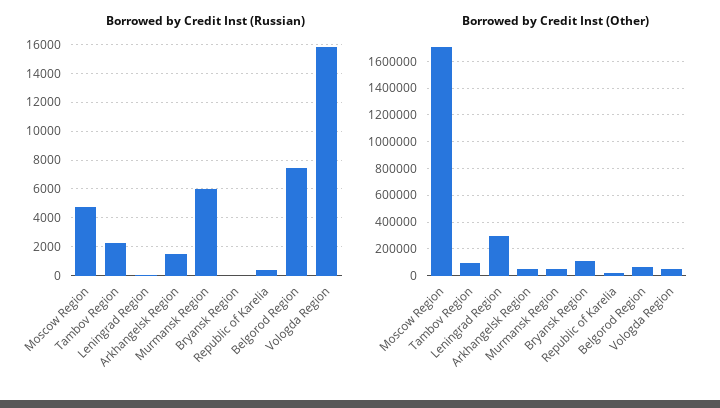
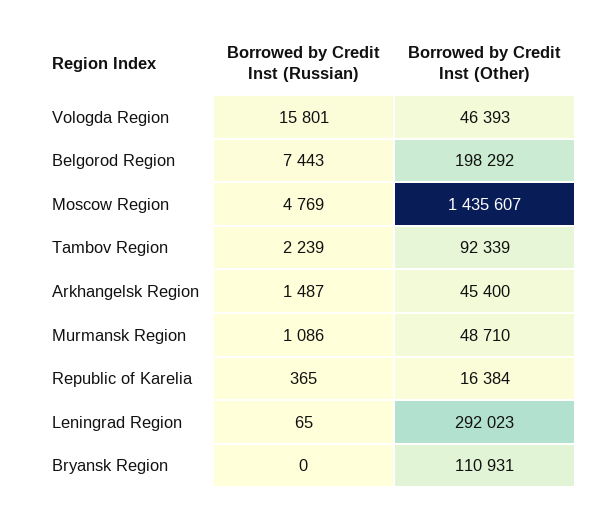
  {
    "Borrowed by Credit Inst (Russian)": {
      "Moscow Region": 4769,
      "Tambov Region": 2239,
      "Leningrad Region": 65,
      "Arkhangelsk Region": 1487,
-     "Murmansk Region": 6000,
+     "Murmansk Region": 1086,
      "Bryansk Region": 0,
      "Republic of Karelia": 365,
      "Belgorod Region": 7443,
      "Vologda Region": 15801
    },
    "Borrowed by Credit Inst (Other)": {
-     "Moscow Region": 1700000,
+     "Moscow Region": 1435607,
      "Tambov Region": 92339,
      "Leningrad Region": 292023,
      "Arkhangelsk Region": 45400,
      "Murmansk Region": 48710,
      "Bryansk Region": 110931,
      "Republic of Karelia": 16384,
-     "Belgorod Region": 50000,
+     "Belgorod Region": 198292,
      "Vologda Region": 46393
    }
  }

